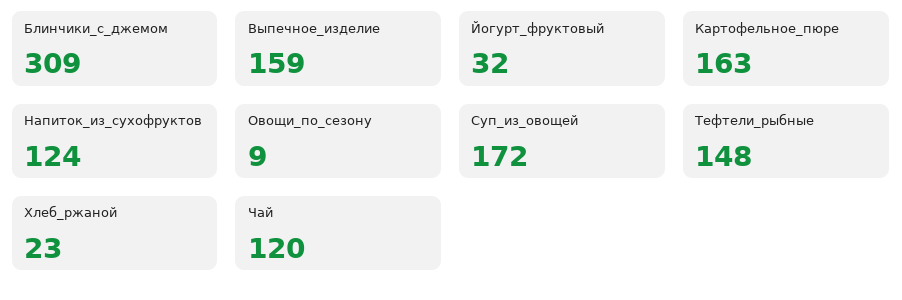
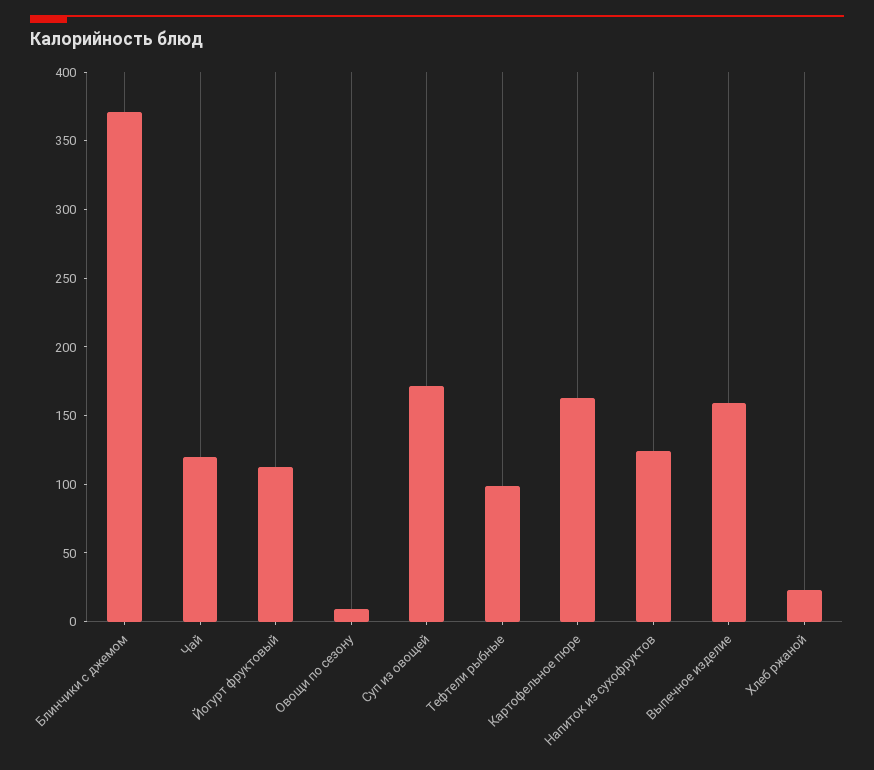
  {
-   "Блинчики_с_джемом": 309,
+   "Блинчики_с_джемом": 370,
    "Выпечное_изделие": 159,
-   "Йогурт_фруктовый": 32,
+   "Йогурт_фруктовый": 110,
    "Картофельное_пюре": 163,
    "Напиток_из_сухофруктов": 124,
    "Овощи_по_сезону": 9,
    "Суп_из_овощей": 172,
-   "Тефтели_рыбные": 148,
+   "Тефтели_рыбные": 100,
    "Хлеб_ржаной": 23,
    "Чай": 120
  }

